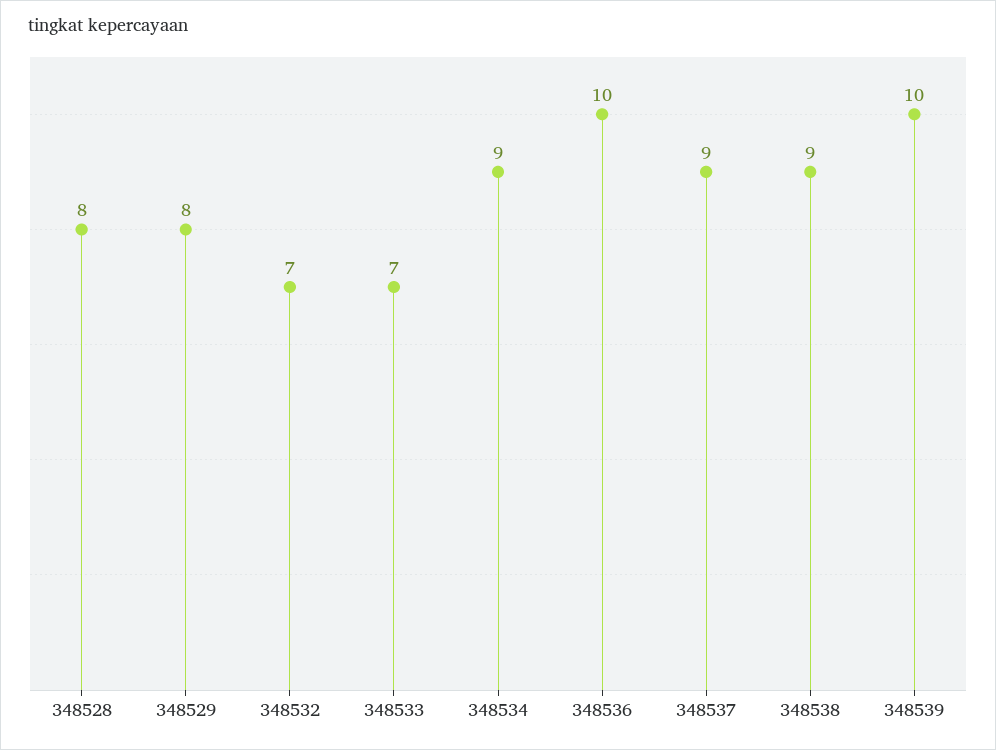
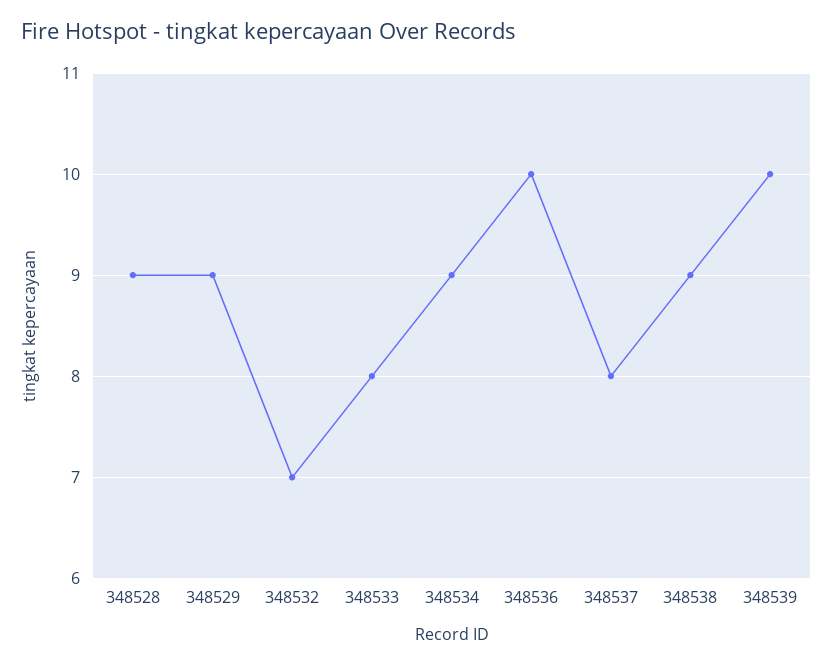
  {
-   "348528": 8,
+   "348528": 9,
-   "348529": 8,
+   "348529": 9,
    "348532": 7,
-   "348533": 7,
+   "348533": 8,
    "348534": 9,
    "348536": 10,
-   "348537": 9,
+   "348537": 8,
    "348538": 9,
    "348539": 10
  }

